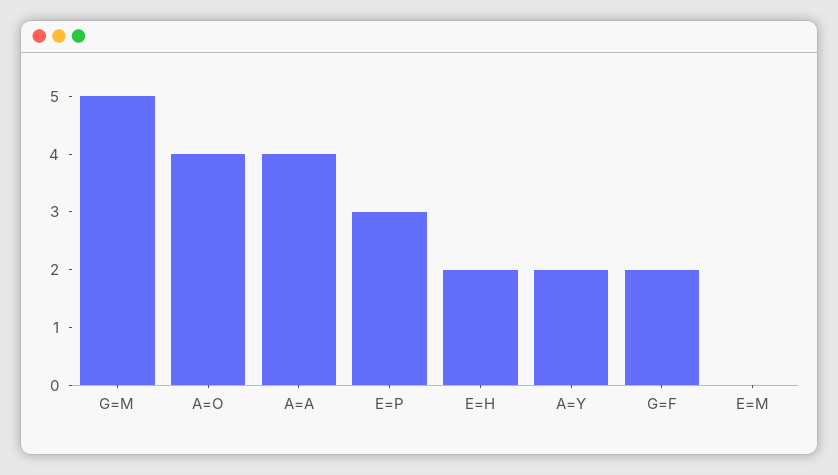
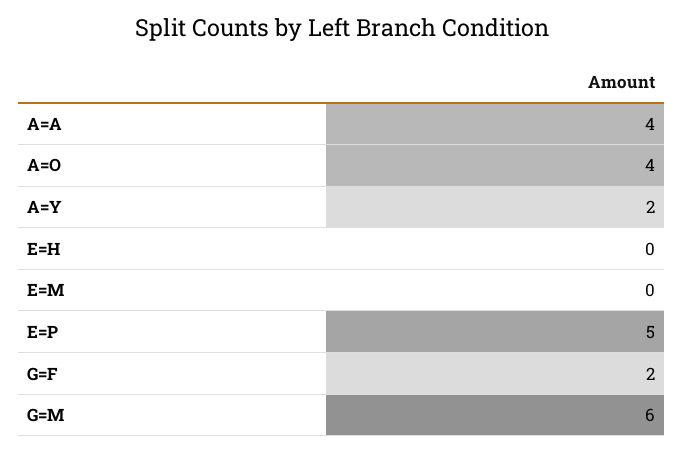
  {
-   "G=M": 5,
+   "G=M": 6,
    "A=O": 4,
    "A=A": 4,
-   "E=P": 3,
+   "E=P": 5,
-   "E=H": 2,
+   "E=H": 0,
    "A=Y": 2,
    "G=F": 2,
    "E=M": 0
  }

